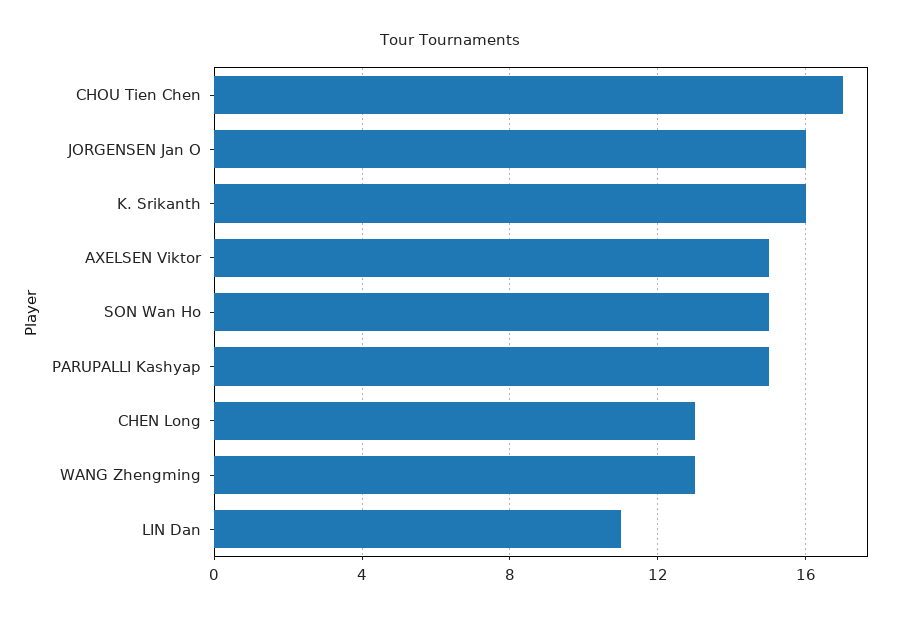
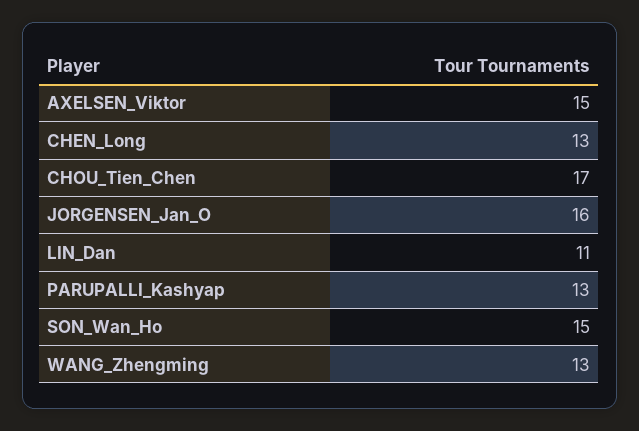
  {
    "CHOU Tien Chen": 17,
    "JORGENSEN Jan O": 16,
-   "K. Srikanth": 16,
    "AXELSEN Viktor": 15,
    "SON Wan Ho": 15,
-   "PARUPALLI Kashyap": 15,
+   "PARUPALLI Kashyap": 13,
    "CHEN Long": 13,
    "WANG Zhengming": 13,
    "LIN Dan": 11
  }

